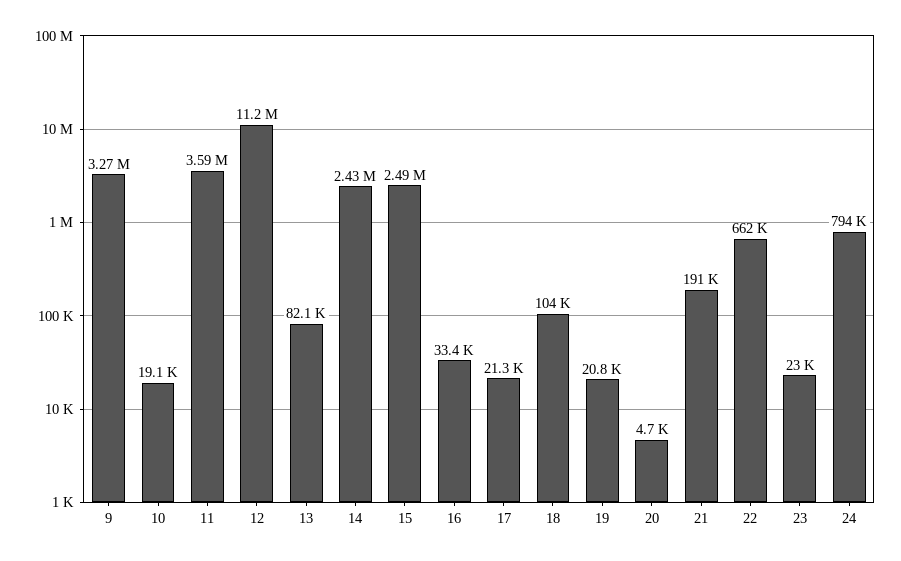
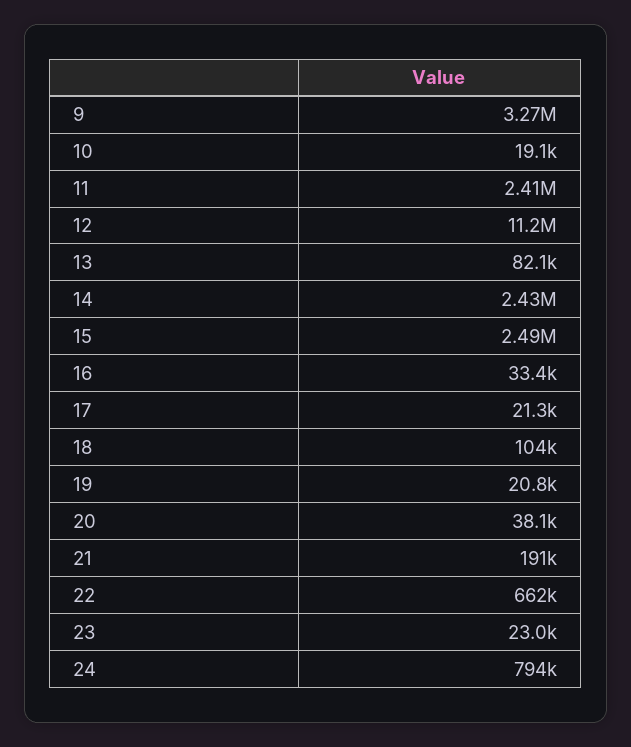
  {
    "9": 3270000,
    "10": 19100,
-   "11": 3590000,
+   "11": 2410000,
    "12": 11200000,
    "13": 82100,
    "14": 2430000,
    "15": 2490000,
    "16": 33400,
    "17": 21300,
    "18": 104000,
    "19": 20800,
-   "20": 4700,
+   "20": 38100,
    "21": 191000,
    "22": 662000,
    "23": 23000,
    "24": 794000
  }

